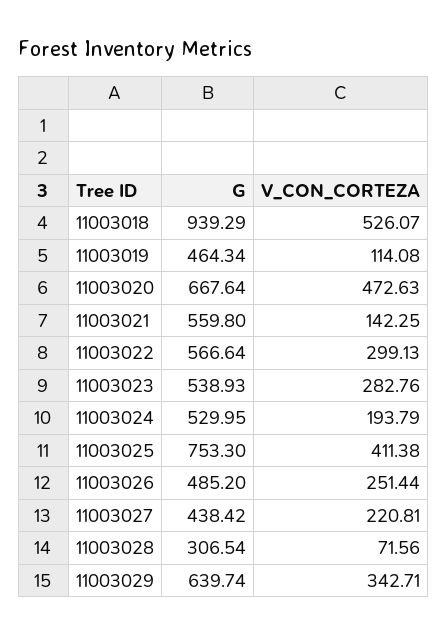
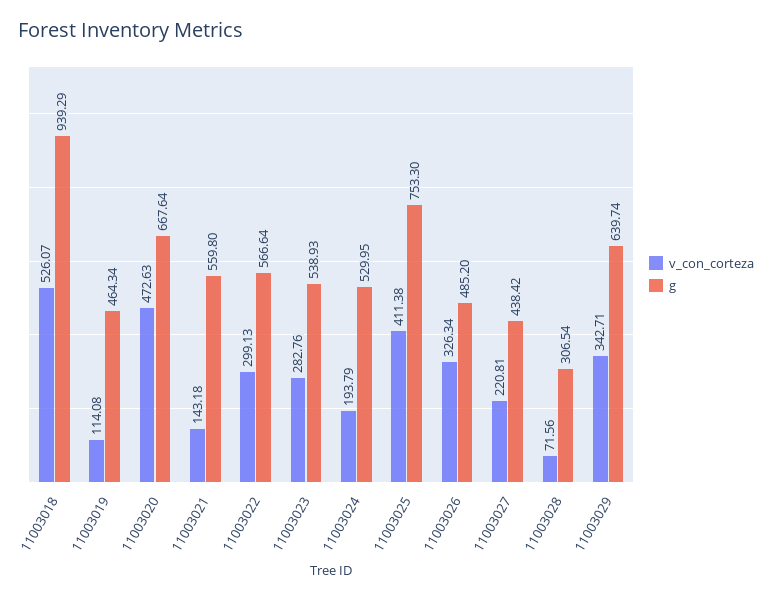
  {
    "G": {
      "11003018": 939.29,
      "11003019": 464.34,
      "11003020": 667.64,
      "11003021": 559.8,
      "11003022": 566.64,
      "11003023": 538.93,
      "11003024": 529.95,
      "11003025": 753.3,
      "11003026": 485.2,
      "11003027": 438.42,
      "11003028": 306.54,
      "11003029": 639.74
    },
    "V_CON_CORTEZA": {
      "11003018": 526.07,
      "11003019": 114.08,
      "11003020": 472.63,
-     "11003021": 142.25,
+     "11003021": 143.18,
      "11003022": 299.13,
      "11003023": 282.76,
      "11003024": 193.79,
      "11003025": 411.38,
-     "11003026": 251.44,
+     "11003026": 326.34,
      "11003027": 220.81,
      "11003028": 71.56,
      "11003029": 342.71
    }
  }

